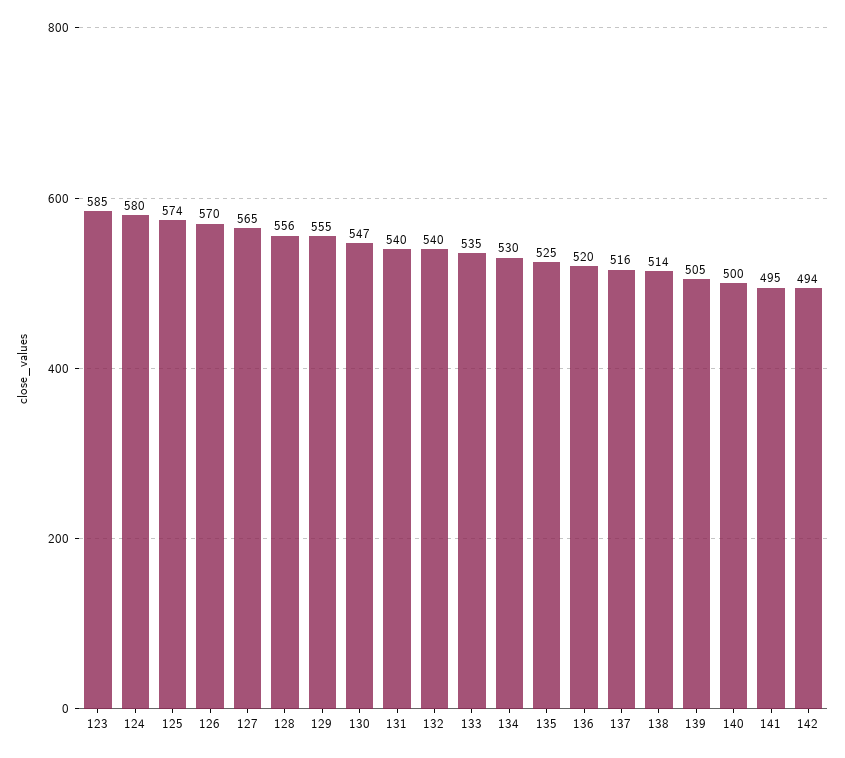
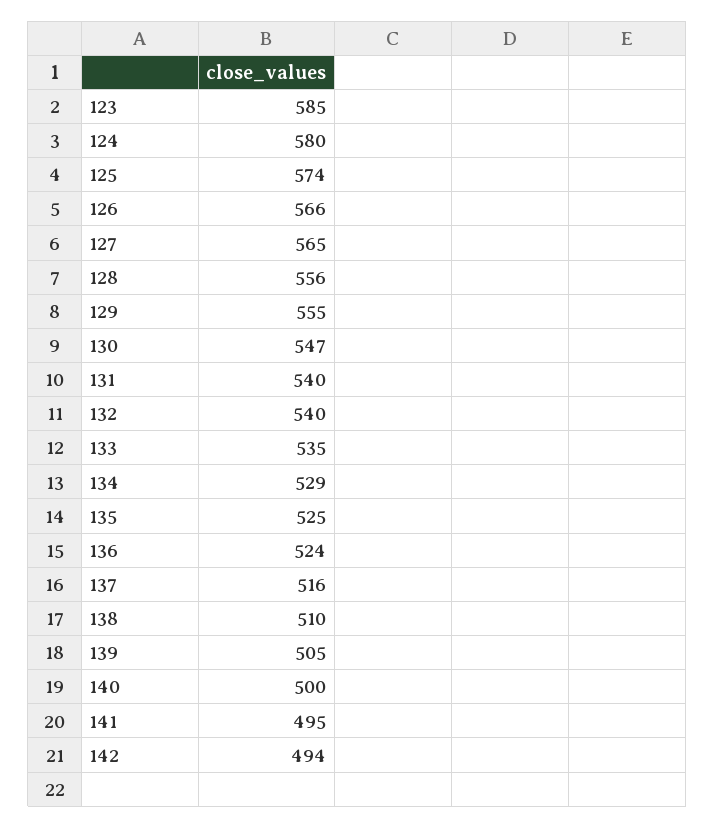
  {
    "123": 585,
    "124": 580,
    "125": 574,
-   "126": 570,
+   "126": 566,
    "127": 565,
    "128": 556,
    "129": 555,
    "130": 547,
    "131": 540,
    "132": 540,
    "133": 535,
-   "134": 530,
+   "134": 529,
    "135": 525,
-   "136": 520,
+   "136": 524,
    "137": 516,
-   "138": 514,
+   "138": 510,
    "139": 505,
    "140": 500,
    "141": 495,
    "142": 494
  }

